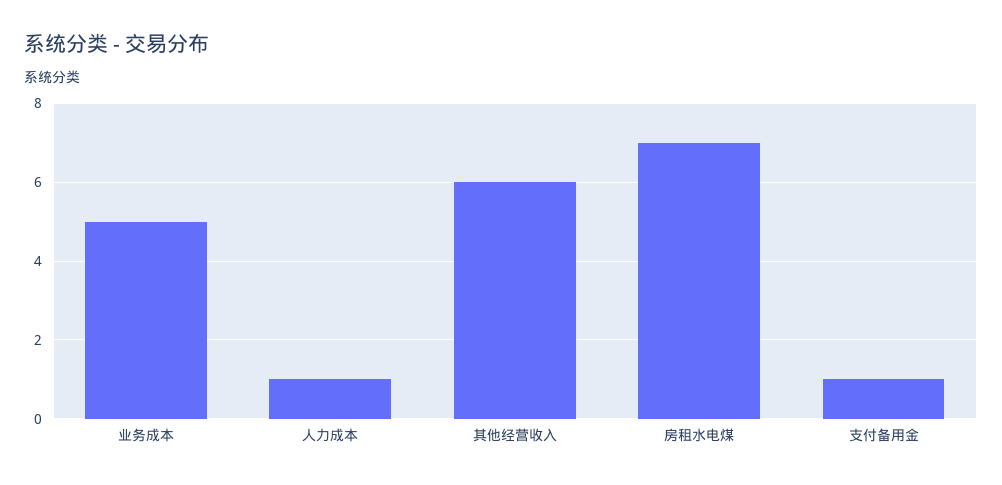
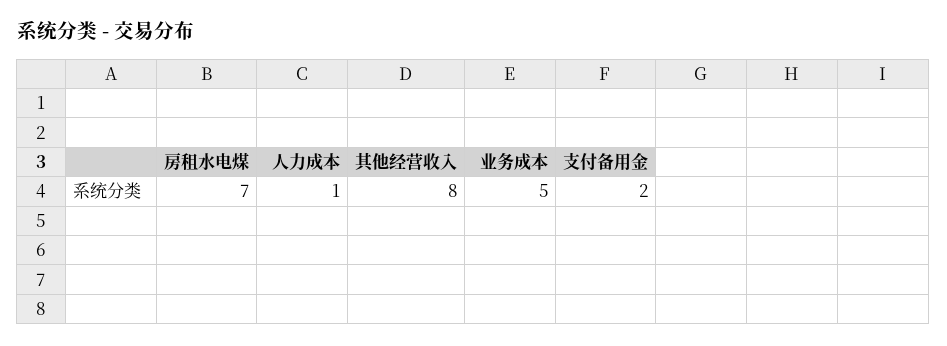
  {
    "业务成本": 5,
    "人力成本": 1,
-   "其他经营收入": 6,
+   "其他经营收入": 8,
    "房租水电煤": 7,
-   "支付备用金": 1
+   "支付备用金": 2
  }

